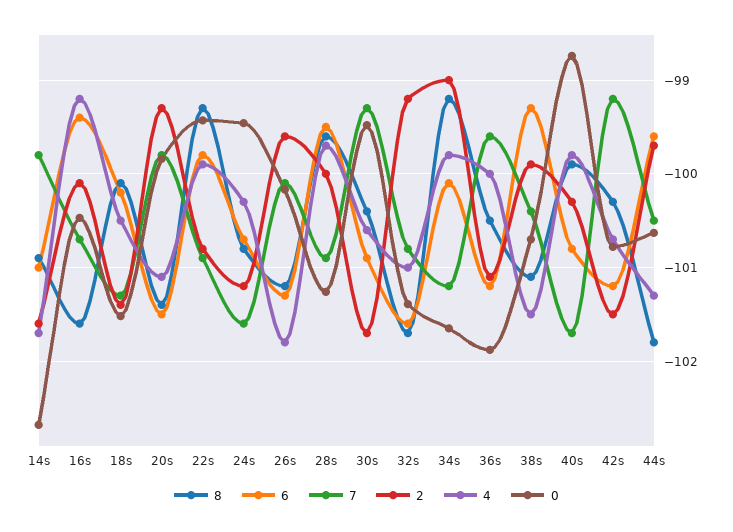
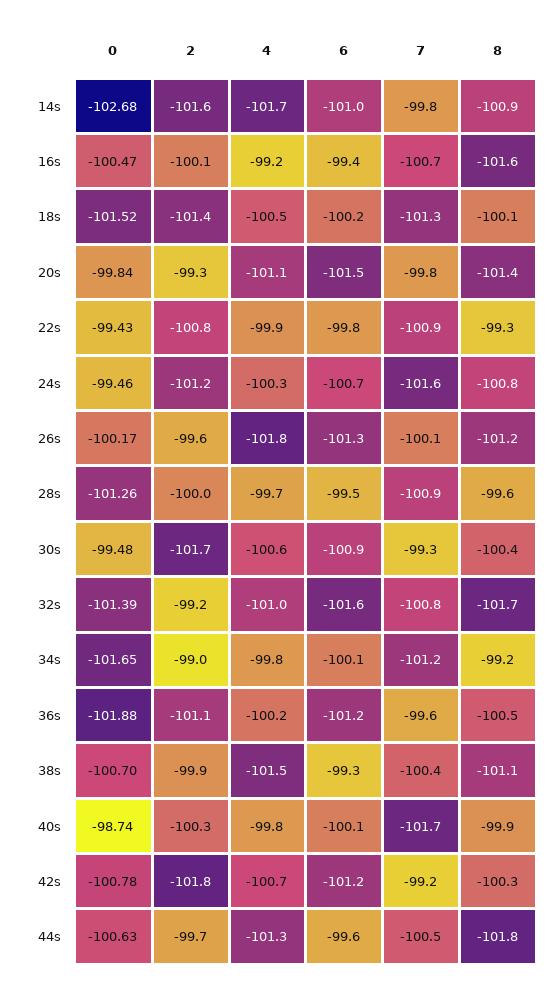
  {
    "8": {
      "14s": -100.9,
      "16s": -101.6,
      "18s": -100.1,
      "20s": -101.4,
      "22s": -99.3,
      "24s": -100.8,
      "26s": -101.2,
      "28s": -99.6,
      "30s": -100.4,
      "32s": -101.7,
      "34s": -99.2,
      "36s": -100.5,
      "38s": -101.1,
      "40s": -99.9,
      "42s": -100.3,
      "44s": -101.8
    },
    "6": {
      "14s": -101,
      "16s": -99.4,
      "18s": -100.2,
      "20s": -101.5,
      "22s": -99.8,
      "24s": -100.7,
      "26s": -101.3,
      "28s": -99.5,
      "30s": -100.9,
      "32s": -101.6,
      "34s": -100.1,
      "36s": -101.2,
      "38s": -99.3,
-     "40s": -100.8,
+     "40s": -100.1,
      "42s": -101.2,
      "44s": -99.6
    },
    "7": {
      "14s": -99.8,
      "16s": -100.7,
      "18s": -101.3,
      "20s": -99.8,
      "22s": -100.9,
      "24s": -101.6,
      "26s": -100.1,
      "28s": -100.9,
      "30s": -99.3,
      "32s": -100.8,
      "34s": -101.2,
      "36s": -99.6,
      "38s": -100.4,
      "40s": -101.7,
      "42s": -99.2,
      "44s": -100.5
    },
    "2": {
      "14s": -101.6,
      "16s": -100.1,
      "18s": -101.4,
      "20s": -99.3,
      "22s": -100.8,
      "24s": -101.2,
      "26s": -99.6,
      "28s": -100,
      "30s": -101.7,
      "32s": -99.2,
      "34s": -99,
      "36s": -101.1,
      "38s": -99.9,
      "40s": -100.3,
-     "42s": -101.5,
+     "42s": -101.8,
      "44s": -99.7
    },
    "4": {
      "14s": -101.7,
      "16s": -99.2,
      "18s": -100.5,
      "20s": -101.1,
      "22s": -99.9,
      "24s": -100.3,
      "26s": -101.8,
      "28s": -99.7,
      "30s": -100.6,
      "32s": -101,
      "34s": -99.8,
-     "36s": -100,
+     "36s": -100.2,
      "38s": -101.5,
      "40s": -99.8,
      "42s": -100.7,
      "44s": -101.3
    },
    "0": {
      "14s": -102.68,
      "16s": -100.47,
      "18s": -101.52,
      "20s": -99.84,
      "22s": -99.43,
      "24s": -99.46,
      "26s": -100.17,
      "28s": -101.26,
      "30s": -99.48,
      "32s": -101.39,
      "34s": -101.65,
      "36s": -101.88,
      "38s": -100.7,
      "40s": -98.74,
      "42s": -100.78,
      "44s": -100.63
    }
  }

